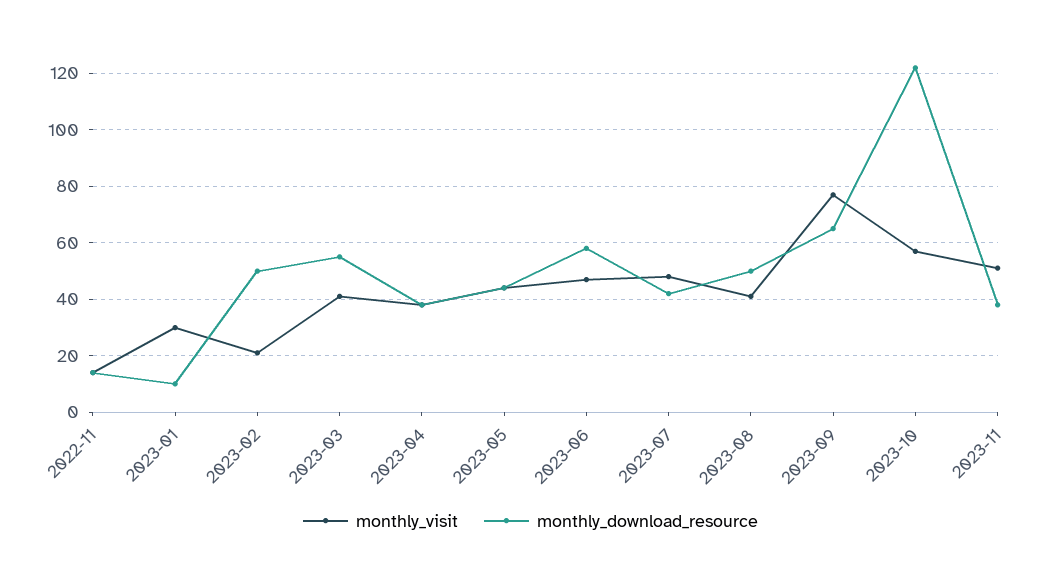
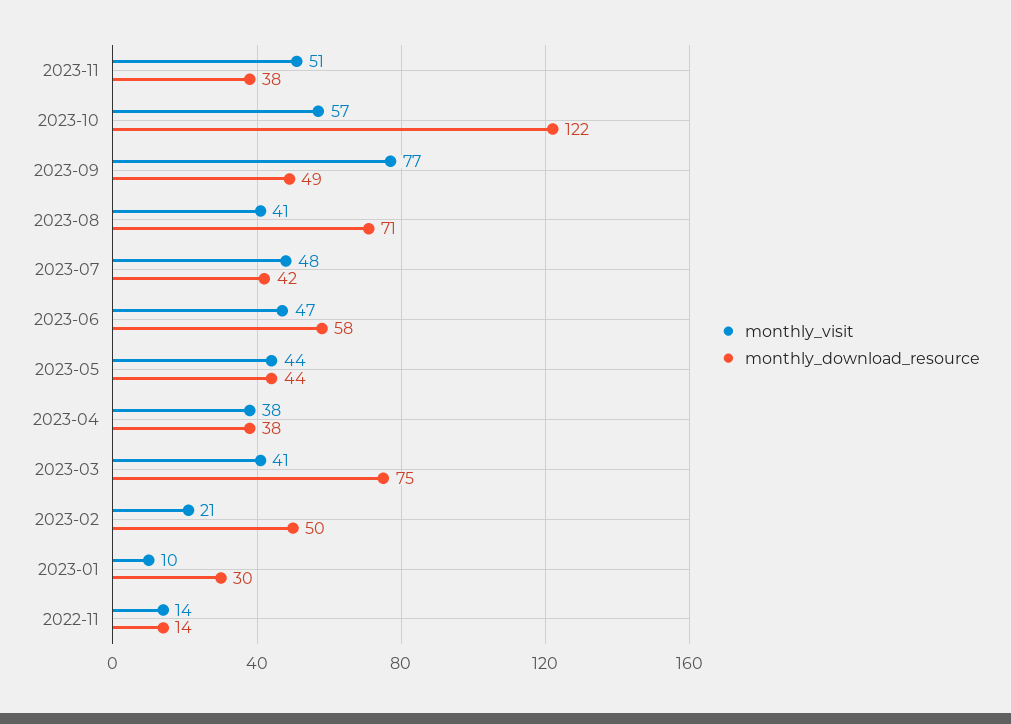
  {
    "monthly_visit": {
      "2022-11": 14,
-     "2023-01": 30,
+     "2023-01": 10,
      "2023-02": 21,
      "2023-03": 41,
      "2023-04": 38,
      "2023-05": 44,
      "2023-06": 47,
      "2023-07": 48,
      "2023-08": 41,
      "2023-09": 77,
      "2023-10": 57,
      "2023-11": 51
    },
    "monthly_download_resource": {
      "2022-11": 14,
-     "2023-01": 10,
+     "2023-01": 30,
      "2023-02": 50,
-     "2023-03": 55,
+     "2023-03": 75,
      "2023-04": 38,
      "2023-05": 44,
      "2023-06": 58,
      "2023-07": 42,
-     "2023-08": 50,
+     "2023-08": 71,
-     "2023-09": 65,
+     "2023-09": 49,
      "2023-10": 122,
      "2023-11": 38
    }
  }

